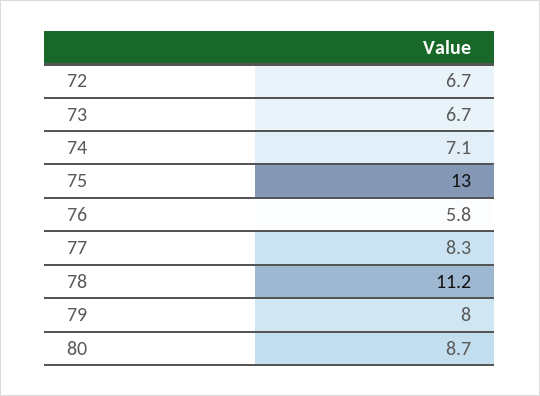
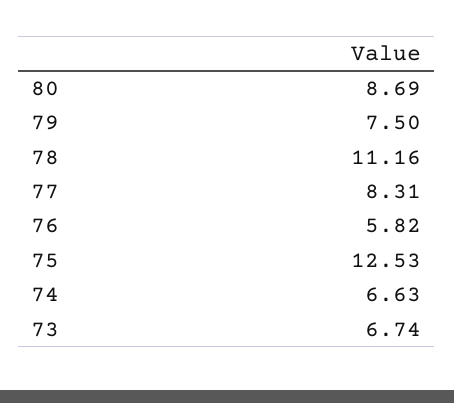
  {
-   "72": 6.7,
    "73": 6.74,
-   "74": 7.1,
+   "74": 6.63,
-   "75": 13,
+   "75": 12.53,
    "76": 5.82,
    "77": 8.31,
    "78": 11.16,
-   "79": 8,
+   "79": 7.5,
    "80": 8.69
  }

